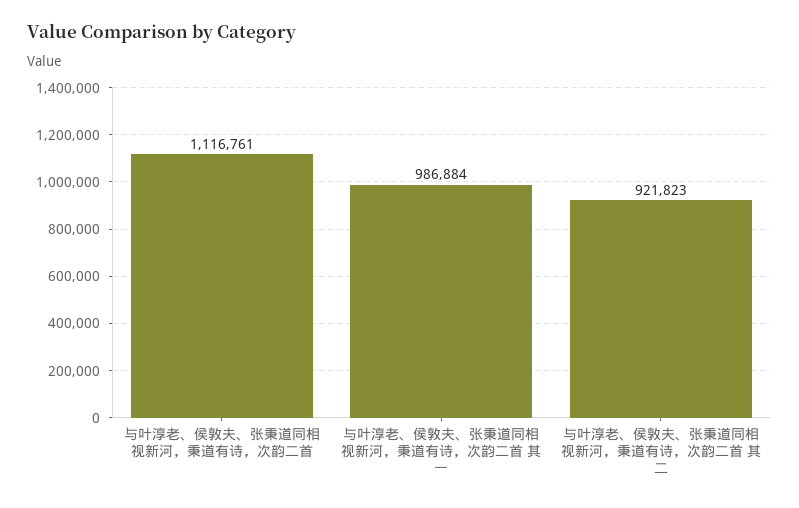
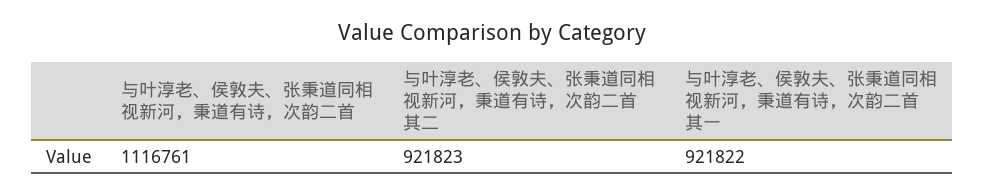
  {
    "与叶淳老、侯敦夫、张秉道同相视新河，秉道有诗，次韵二首": 1116761,
-   "与叶淳老、侯敦夫、张秉道同相视新河，秉道有诗，次韵二首 其一": 986884,
+   "与叶淳老、侯敦夫、张秉道同相视新河，秉道有诗，次韵二首 其一": 921822,
    "与叶淳老、侯敦夫、张秉道同相视新河，秉道有诗，次韵二首 其二": 921823
  }

